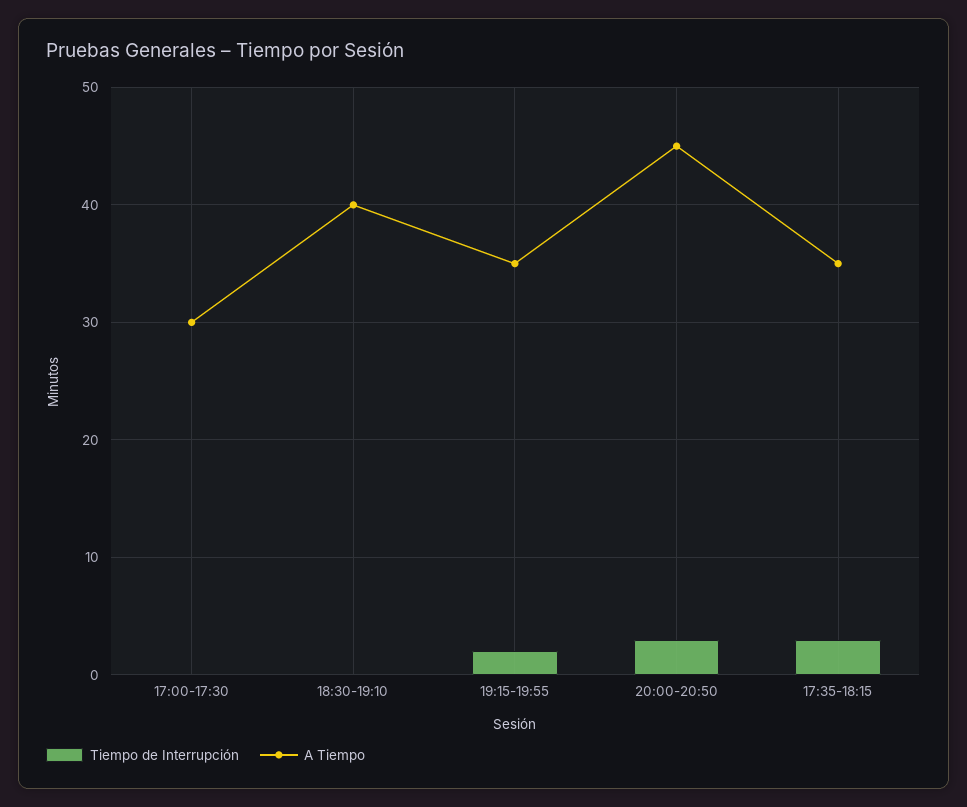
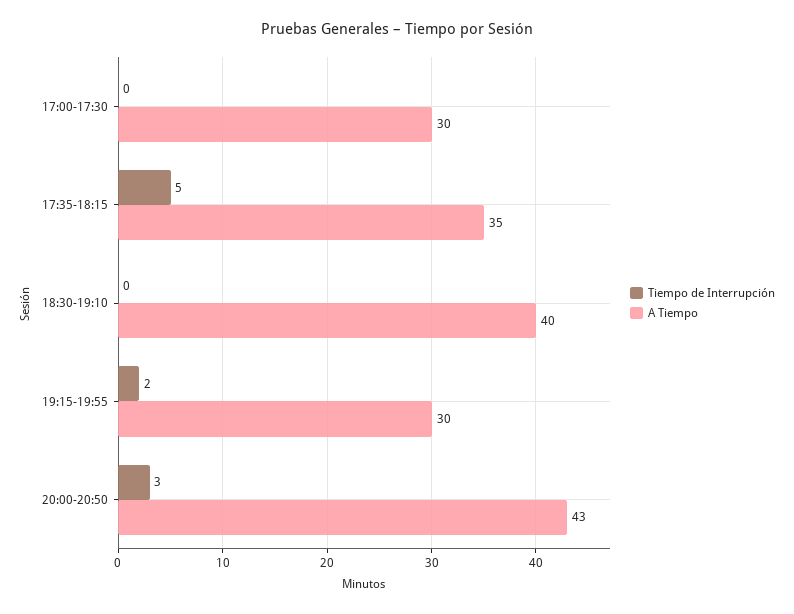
  {
    "Tiempo de Interrupción": {
      "17:00-17:30": 0,
      "18:30-19:10": 0,
      "19:15-19:55": 2,
      "20:00-20:50": 3,
-     "17:35-18:15": 3
+     "17:35-18:15": 5
    },
    "A Tiempo": {
      "17:00-17:30": 30,
      "18:30-19:10": 40,
-     "19:15-19:55": 35,
+     "19:15-19:55": 30,
-     "20:00-20:50": 45,
+     "20:00-20:50": 43,
      "17:35-18:15": 35
    }
  }

